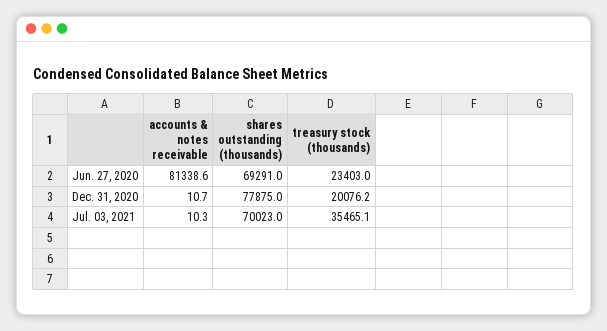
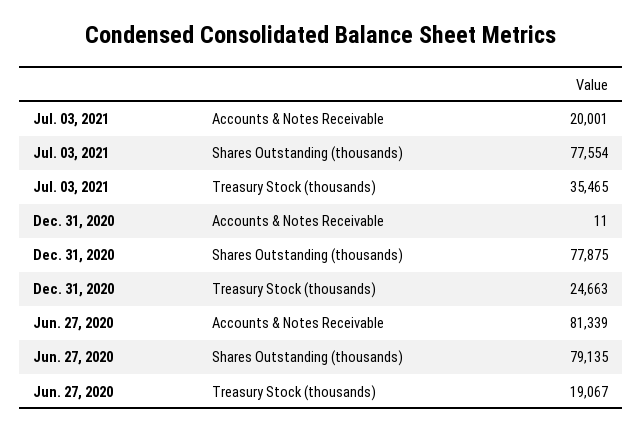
  {
    "accounts & notes receivable": {
      "Jun. 27, 2020": 81338.6,
      "Dec. 31, 2020": 10.7,
-     "Jul. 03, 2021": 10.3
+     "Jul. 03, 2021": 20001
    },
    "shares outstanding (thousands)": {
-     "Jun. 27, 2020": 69291,
+     "Jun. 27, 2020": 79135,
      "Dec. 31, 2020": 77875,
-     "Jul. 03, 2021": 70023
+     "Jul. 03, 2021": 77554
    },
    "treasury stock (thousands)": {
-     "Jun. 27, 2020": 23403,
+     "Jun. 27, 2020": 19067,
-     "Dec. 31, 2020": 20076.2,
+     "Dec. 31, 2020": 24663,
      "Jul. 03, 2021": 35465.1
    }
  }

